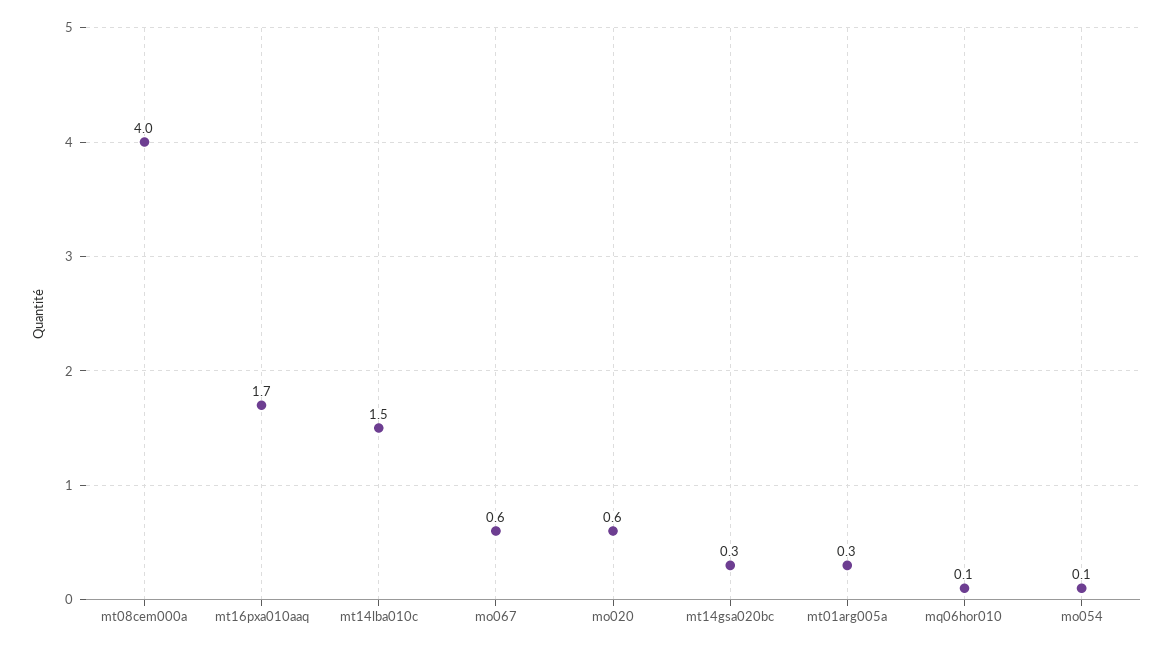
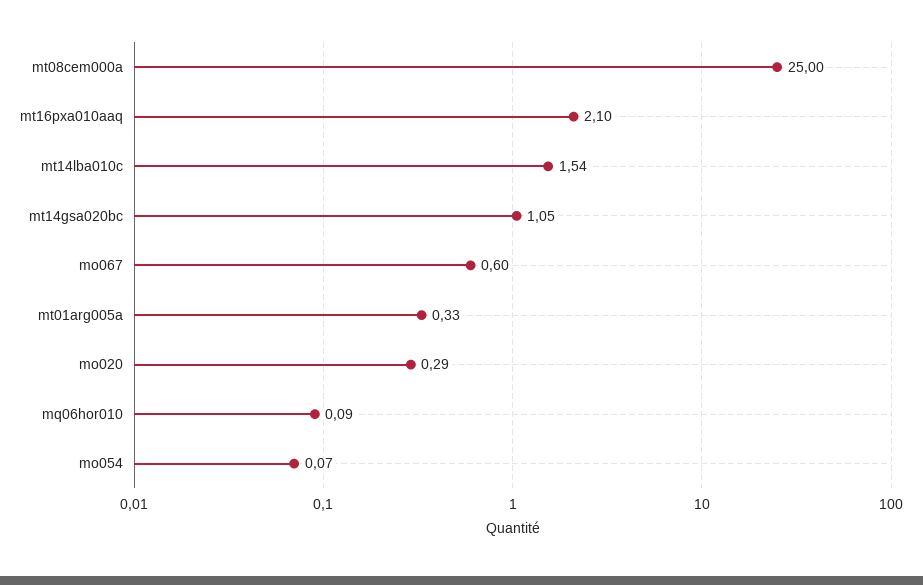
  {
-   "mt08cem000a": 4,
+   "mt08cem000a": 25,
-   "mt16pxa010aaq": 1.7,
+   "mt16pxa010aaq": 2.1,
    "mt14lba010c": 1.54,
    "mo067": 0.6,
-   "mo020": 0.6,
+   "mo020": 0.29,
-   "mt14gsa020bc": 0.3,
+   "mt14gsa020bc": 1.05,
    "mt01arg005a": 0.33,
    "mq06hor010": 0.09,
    "mo054": 0.07
  }

